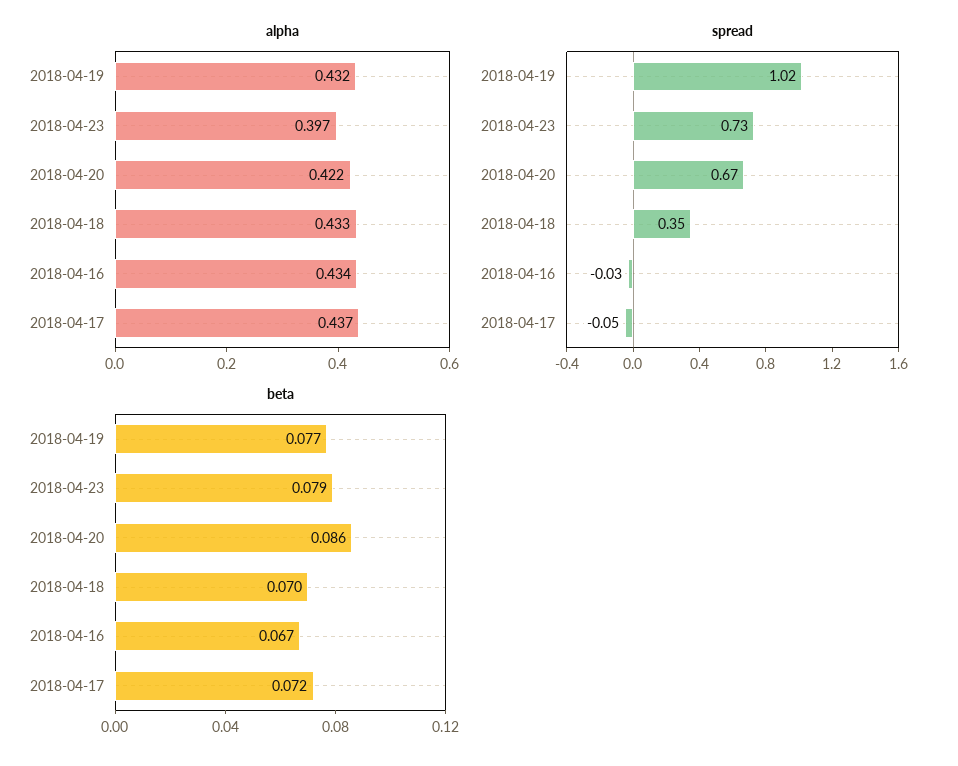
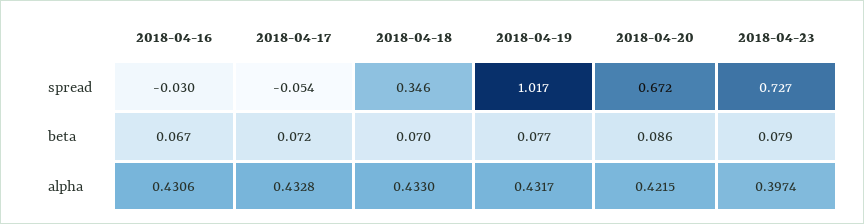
  {
    "alpha": {
      "2018-04-19": 0.4317,
      "2018-04-23": 0.3974,
      "2018-04-20": 0.4215,
      "2018-04-18": 0.433,
-     "2018-04-16": 0.434,
+     "2018-04-16": 0.4306,
-     "2018-04-17": 0.437
+     "2018-04-17": 0.4328
    },
    "spread": {
      "2018-04-19": 1.017,
      "2018-04-23": 0.727,
      "2018-04-20": 0.672,
      "2018-04-18": 0.346,
      "2018-04-16": -0.03,
      "2018-04-17": -0.054
    },
    "beta": {
      "2018-04-19": 0.077,
      "2018-04-23": 0.079,
      "2018-04-20": 0.086,
      "2018-04-18": 0.07,
      "2018-04-16": 0.067,
      "2018-04-17": 0.072
    }
  }

